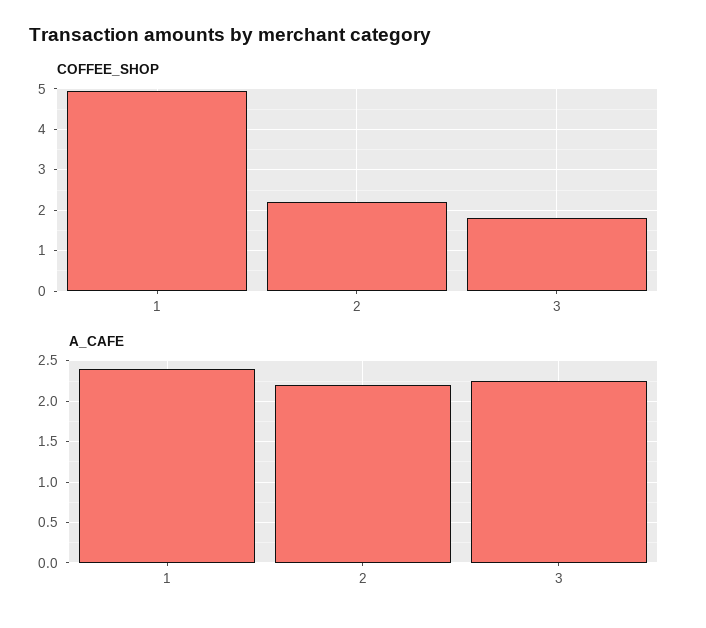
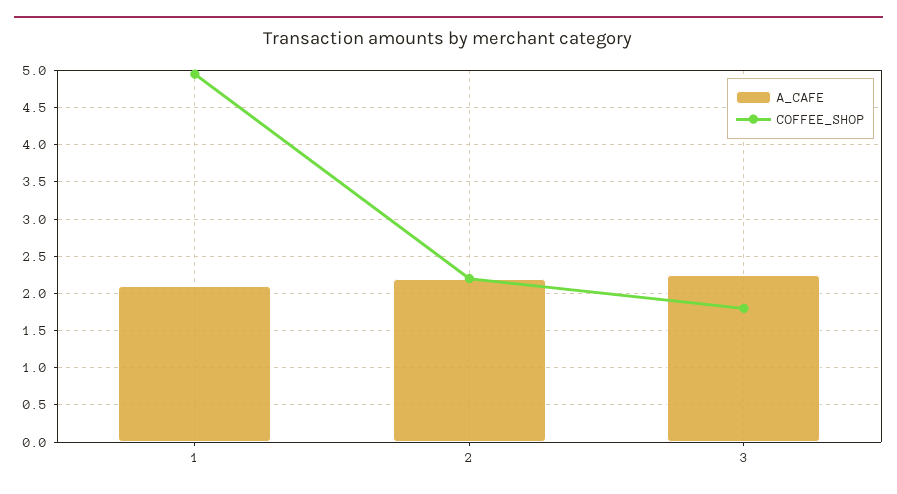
  {
    "COFFEE_SHOP": {
      "1": 5,
      "2": 2.2,
      "3": 1.8
    },
    "A_CAFE": {
-     "1": 2.4,
+     "1": 2.1,
      "2": 2.2,
      "3": 2.3
    }
  }

